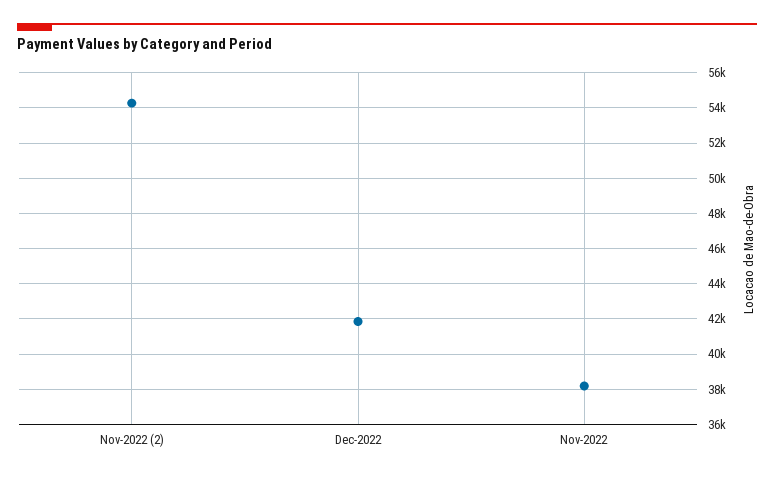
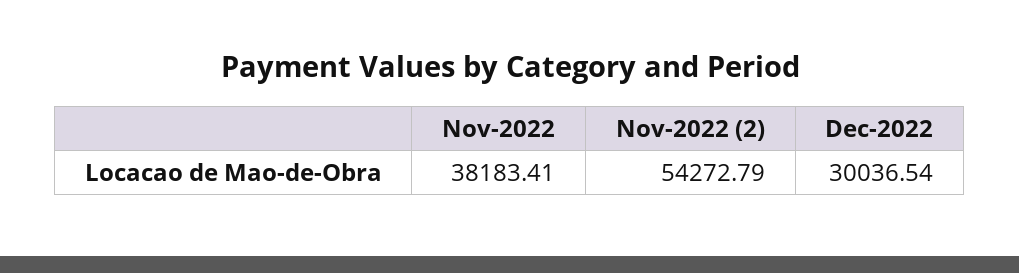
  {
    "Nov-2022 (2)": 54272.79,
-   "Dec-2022": 42000,
+   "Dec-2022": 30036.54,
    "Nov-2022": 38183.41
  }

